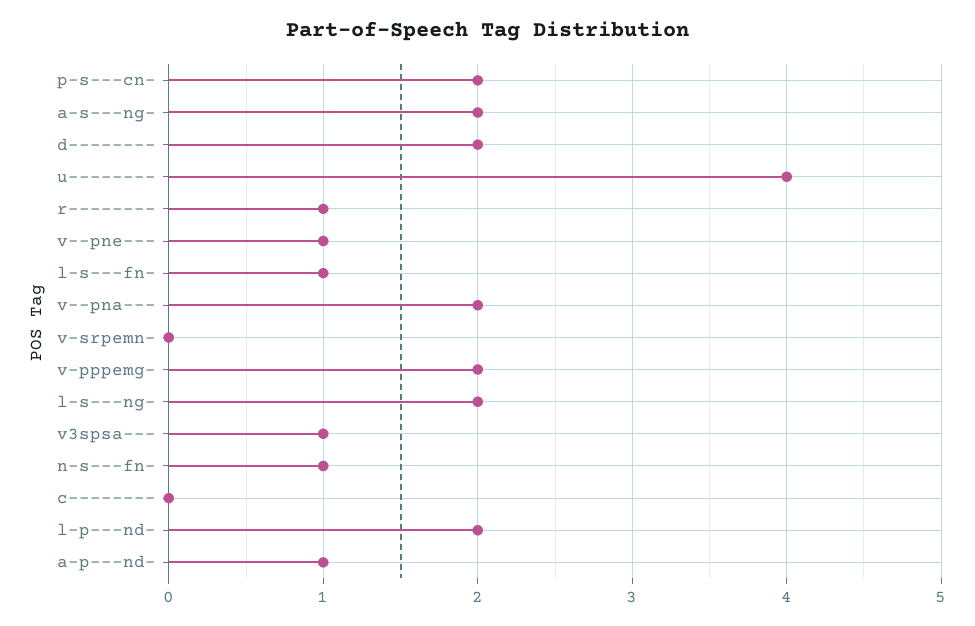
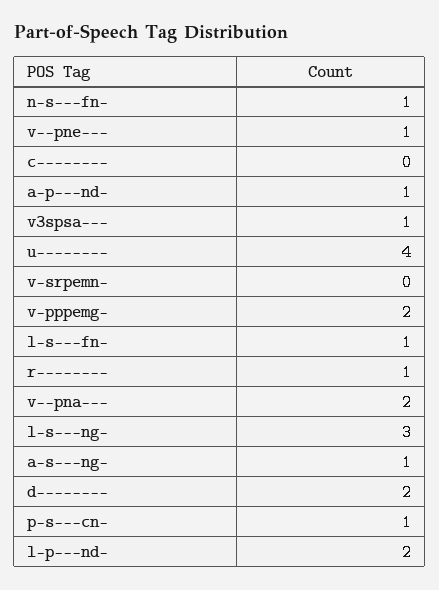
  {
-   "p-s---cn-": 2,
+   "p-s---cn-": 1,
-   "a-s---ng-": 2,
+   "a-s---ng-": 1,
    "d--------": 2,
    "u--------": 4,
    "r--------": 1,
    "v--pne---": 1,
    "l-s---fn-": 1,
    "v--pna---": 2,
    "v-srpemn-": 0,
    "v-pppemg-": 2,
-   "l-s---ng-": 2,
+   "l-s---ng-": 3,
    "v3spsa---": 1,
    "n-s---fn-": 1,
    "c--------": 0,
    "l-p---nd-": 2,
    "a-p---nd-": 1
  }

